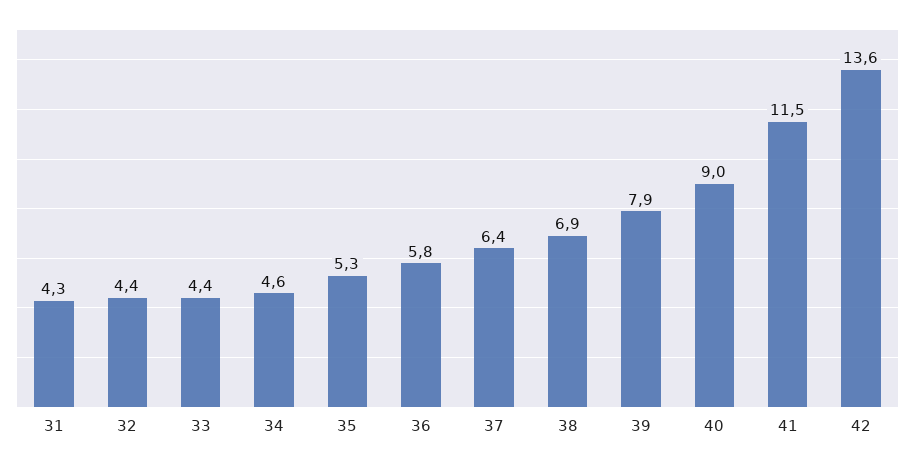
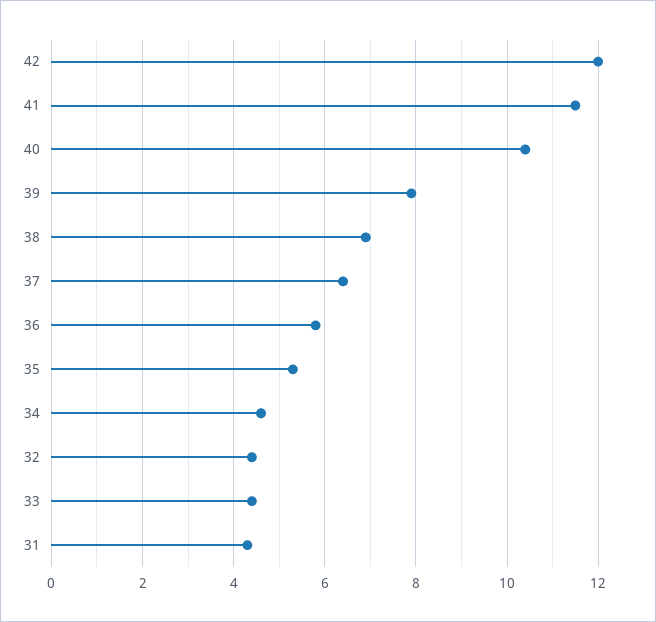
  {
    "31": 4.3,
    "32": 4.4,
    "33": 4.4,
    "34": 4.6,
    "35": 5.3,
    "36": 5.8,
    "37": 6.4,
    "38": 6.9,
    "39": 7.9,
-   "40": 9,
+   "40": 10.5,
    "41": 11.5,
-   "42": 13.6
+   "42": 12
  }

